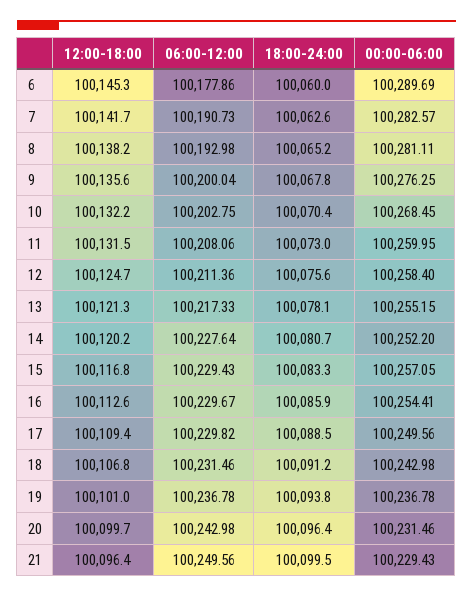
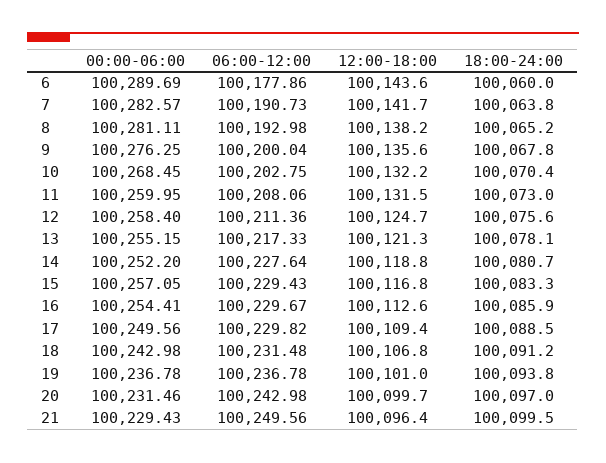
  {
    "12:00-18:00": {
-     "6": 100145.3,
+     "6": 100143.6,
      "7": 100141.7,
      "8": 100138.2,
      "9": 100135.6,
      "10": 100132.2,
      "11": 100131.5,
      "12": 100124.7,
      "13": 100121.3,
-     "14": 100120.2,
+     "14": 100118.8,
      "15": 100116.8,
      "16": 100112.6,
      "17": 100109.4,
      "18": 100106.8,
      "19": 100101,
      "20": 100099.7,
      "21": 100096.4
    },
    "06:00-12:00": {
      "6": 100177.86,
      "7": 100190.73,
      "8": 100192.98,
      "9": 100200.04,
      "10": 100202.75,
      "11": 100208.06,
      "12": 100211.36,
      "13": 100217.33,
      "14": 100227.64,
      "15": 100229.43,
      "16": 100229.67,
      "17": 100229.82,
-     "18": 100231.46,
+     "18": 100231.48,
      "19": 100236.78,
      "20": 100242.98,
      "21": 100249.56
    },
    "18:00-24:00": {
      "6": 100060,
-     "7": 100062.6,
+     "7": 100063.8,
      "8": 100065.2,
      "9": 100067.8,
      "10": 100070.4,
      "11": 100073,
      "12": 100075.6,
      "13": 100078.1,
      "14": 100080.7,
      "15": 100083.3,
      "16": 100085.9,
      "17": 100088.5,
      "18": 100091.2,
      "19": 100093.8,
-     "20": 100096.4,
+     "20": 100097,
      "21": 100099.5
    },
    "00:00-06:00": {
      "6": 100289.69,
      "7": 100282.57,
      "8": 100281.11,
      "9": 100276.25,
      "10": 100268.45,
      "11": 100259.95,
      "12": 100258.4,
      "13": 100255.15,
      "14": 100252.2,
      "15": 100257.05,
      "16": 100254.41,
      "17": 100249.56,
      "18": 100242.98,
      "19": 100236.78,
      "20": 100231.46,
      "21": 100229.43
    }
  }

